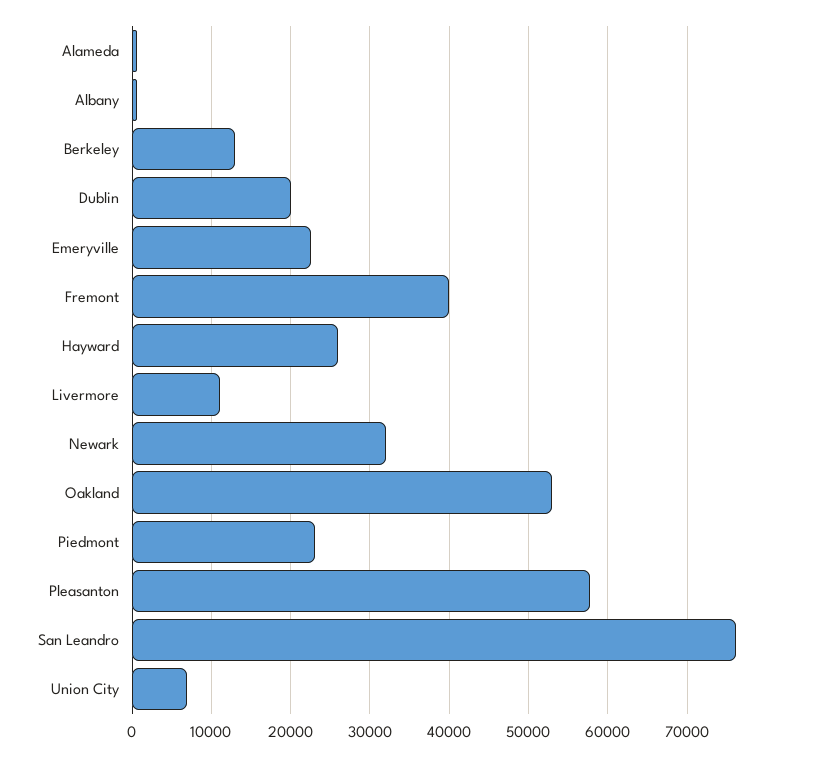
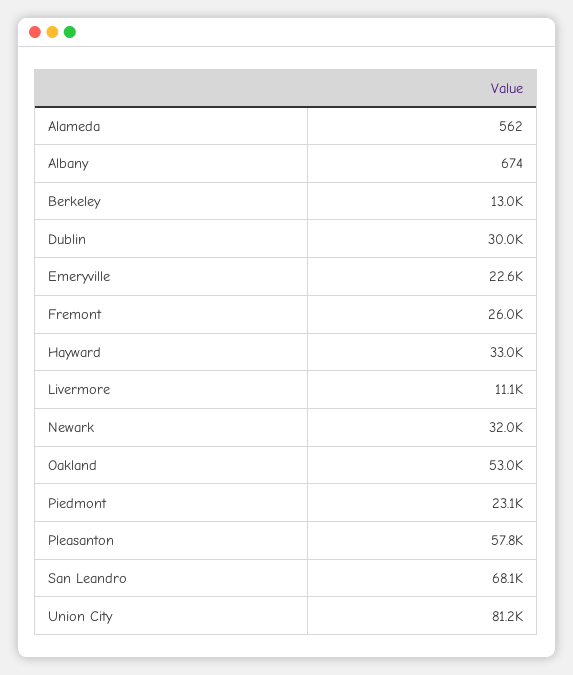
  {
    "Alameda": 562,
    "Albany": 674,
    "Berkeley": 13000,
-   "Dublin": 20000,
+   "Dublin": 30000,
    "Emeryville": 22600,
-   "Fremont": 40000,
+   "Fremont": 26000,
-   "Hayward": 26000,
+   "Hayward": 33000,
    "Livermore": 11100,
    "Newark": 32000,
    "Oakland": 53000,
    "Piedmont": 23100,
    "Pleasanton": 57800,
-   "San Leandro": 76000,
+   "San Leandro": 68100,
-   "Union City": 7000
+   "Union City": 81200
  }

